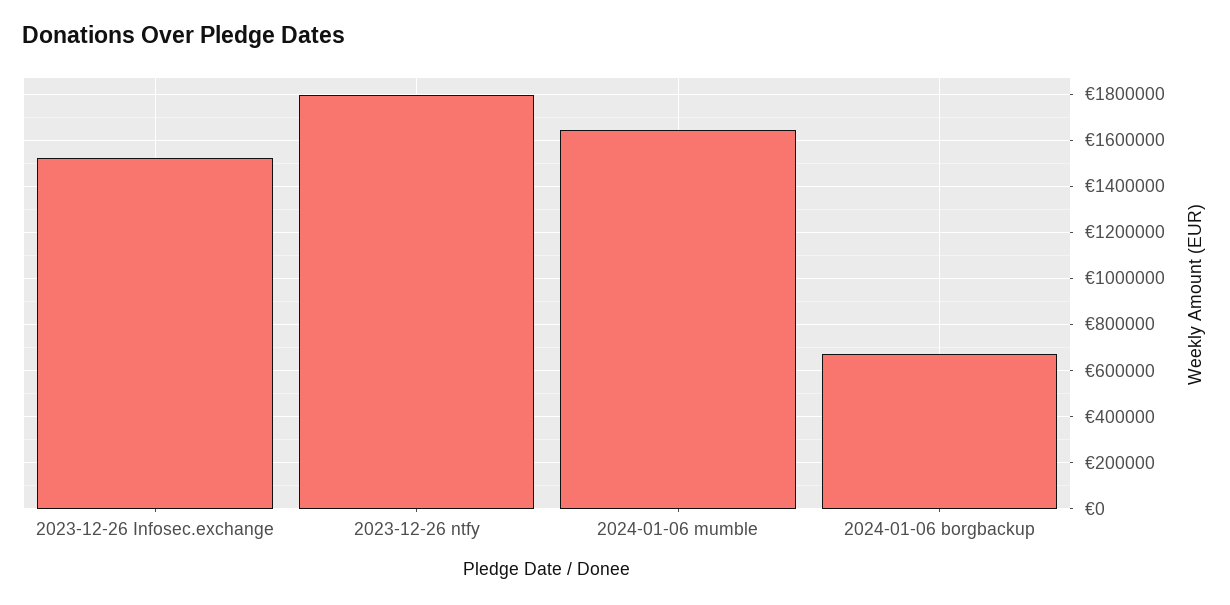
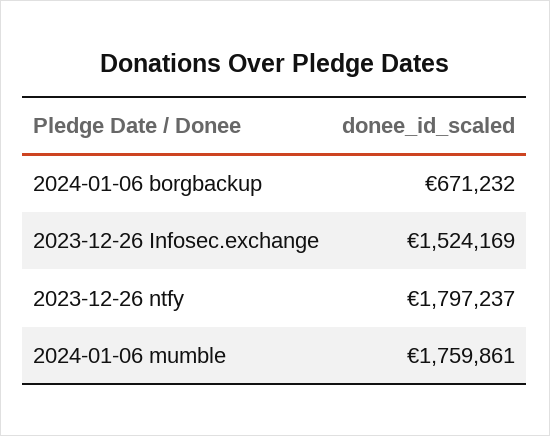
  {
    "2023-12-26 Infosec.exchange": 1524169,
    "2023-12-26 ntfy": 1797237,
-   "2024-01-06 mumble": 1650000,
+   "2024-01-06 mumble": 1759861,
    "2024-01-06 borgbackup": 671232
  }

